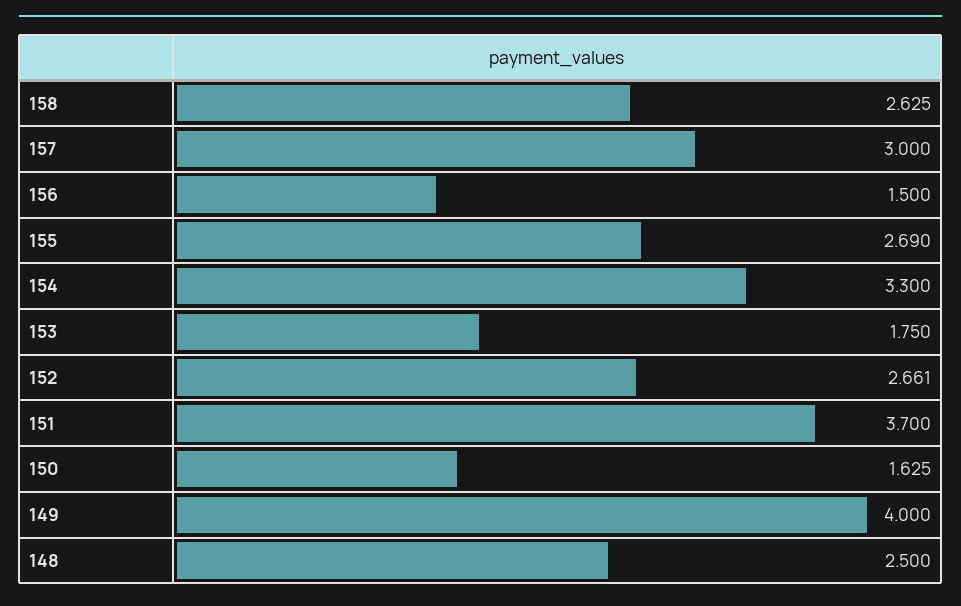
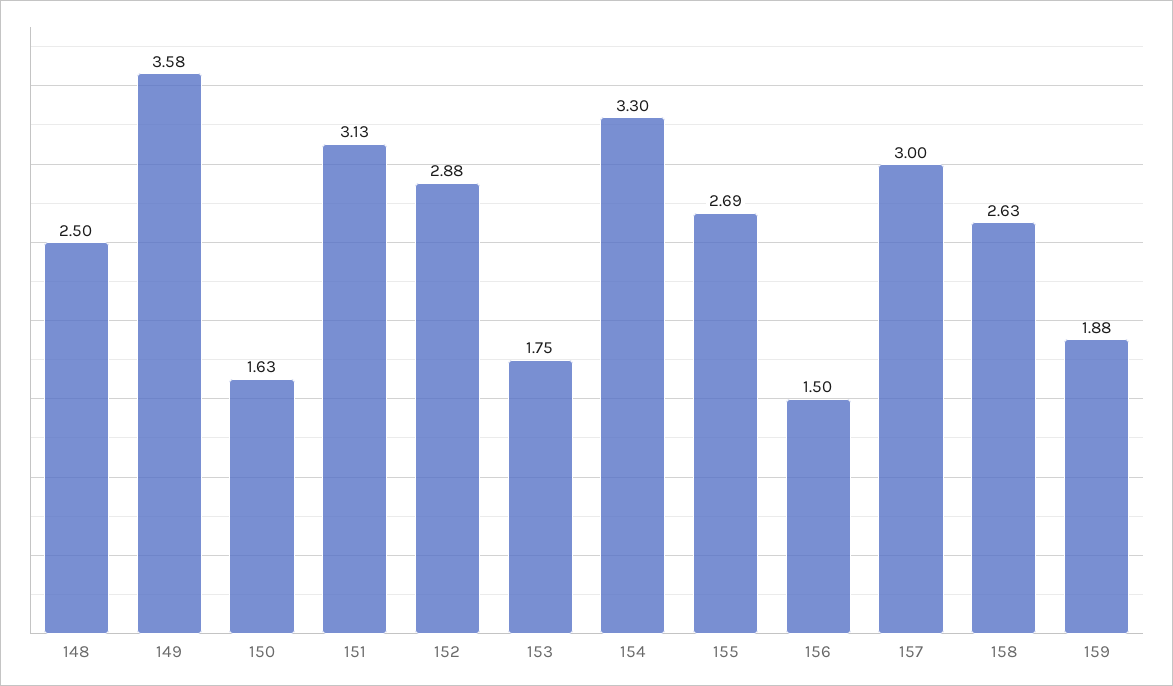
  {
    "158": 2.625,
    "157": 3,
    "156": 1.5,
    "155": 2.69,
    "154": 3.3,
    "153": 1.75,
-   "152": 2.661,
+   "152": 2.88,
-   "151": 3.7,
+   "151": 3.13,
    "150": 1.625,
-   "149": 4,
+   "149": 3.58,
-   "148": 2.5
+   "148": 2.5,
+   "159": 1.88
  }

